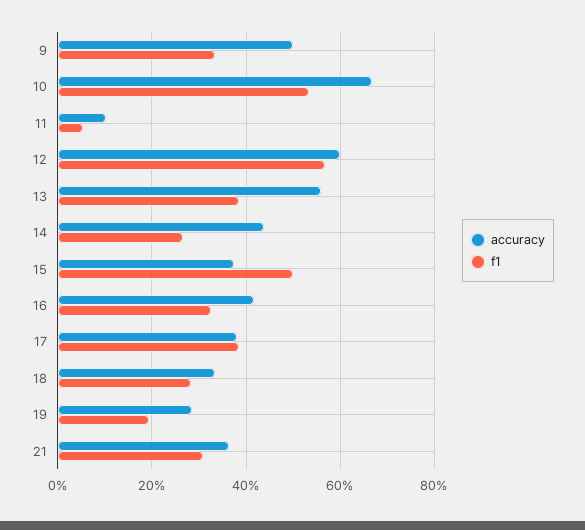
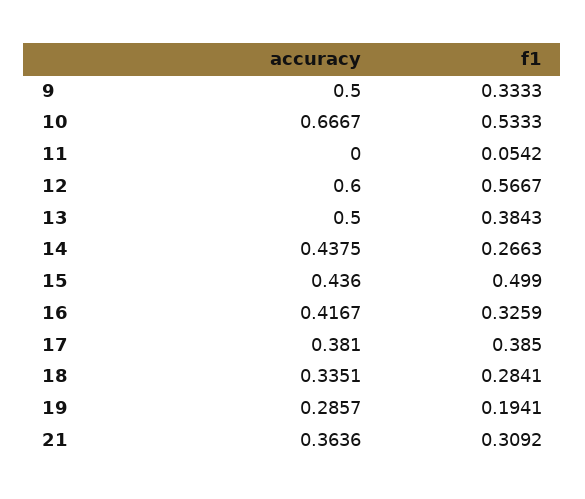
  {
    "accuracy": {
      "9": 0.5,
      "10": 0.6667,
-     "11": 0.1,
+     "11": 0,
      "12": 0.6,
-     "13": 0.56,
+     "13": 0.5,
      "14": 0.4375,
-     "15": 0.38,
+     "15": 0.436,
      "16": 0.4167,
      "17": 0.381,
      "18": 0.3351,
      "19": 0.2857,
      "21": 0.3636
    },
    "f1": {
      "9": 0.3333,
      "10": 0.5333,
      "11": 0.0542,
      "12": 0.5667,
      "13": 0.3843,
      "14": 0.2663,
      "15": 0.499,
      "16": 0.3259,
      "17": 0.385,
      "18": 0.2841,
      "19": 0.1941,
      "21": 0.3092
    }
  }

